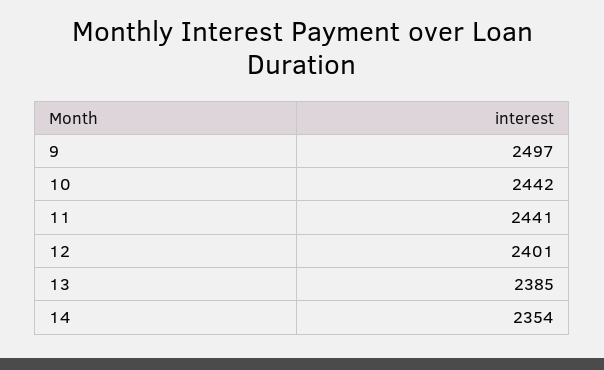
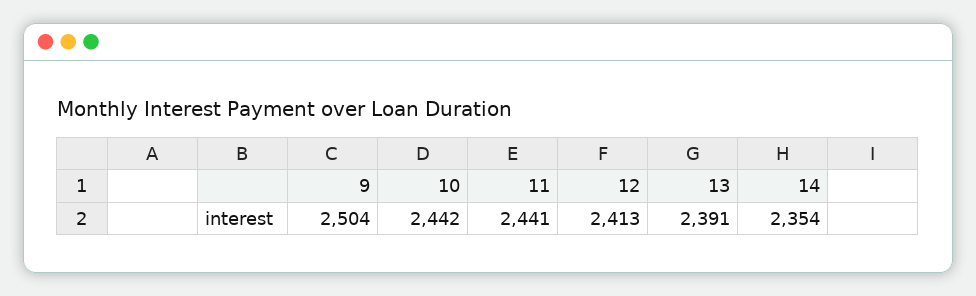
  {
-   "9": 2497,
+   "9": 2504,
    "10": 2442,
    "11": 2441,
-   "12": 2401,
+   "12": 2413,
-   "13": 2385,
+   "13": 2391,
    "14": 2354
  }

